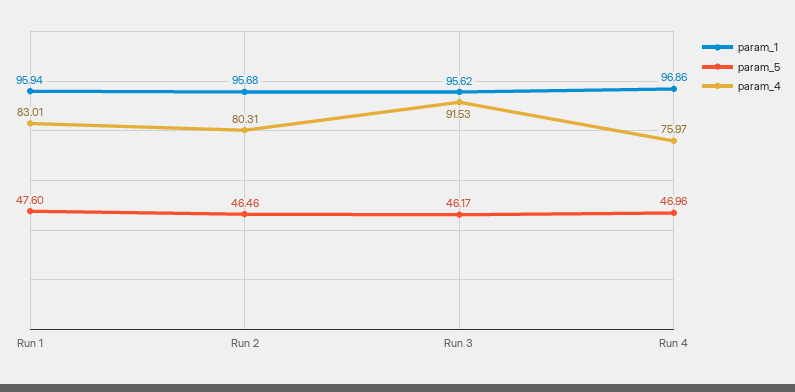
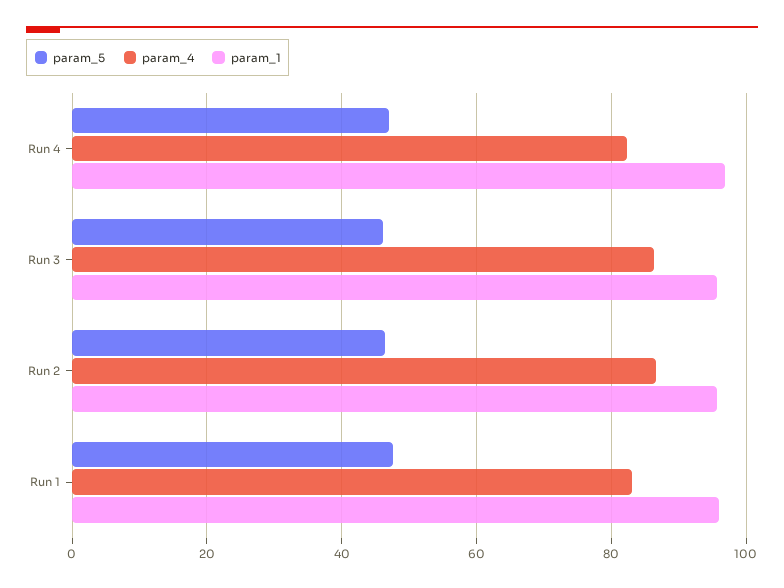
  {
    "param_1": {
      "Run 1": 95.94,
      "Run 2": 95.68,
      "Run 3": 95.62,
      "Run 4": 96.86
    },
    "param_5": {
      "Run 1": 47.6,
      "Run 2": 46.46,
      "Run 3": 46.17,
      "Run 4": 46.96
    },
    "param_4": {
      "Run 1": 83.01,
-     "Run 2": 80.31,
+     "Run 2": 86,
-     "Run 3": 91.53,
+     "Run 3": 86,
-     "Run 4": 75.97
+     "Run 4": 82
    }
  }

